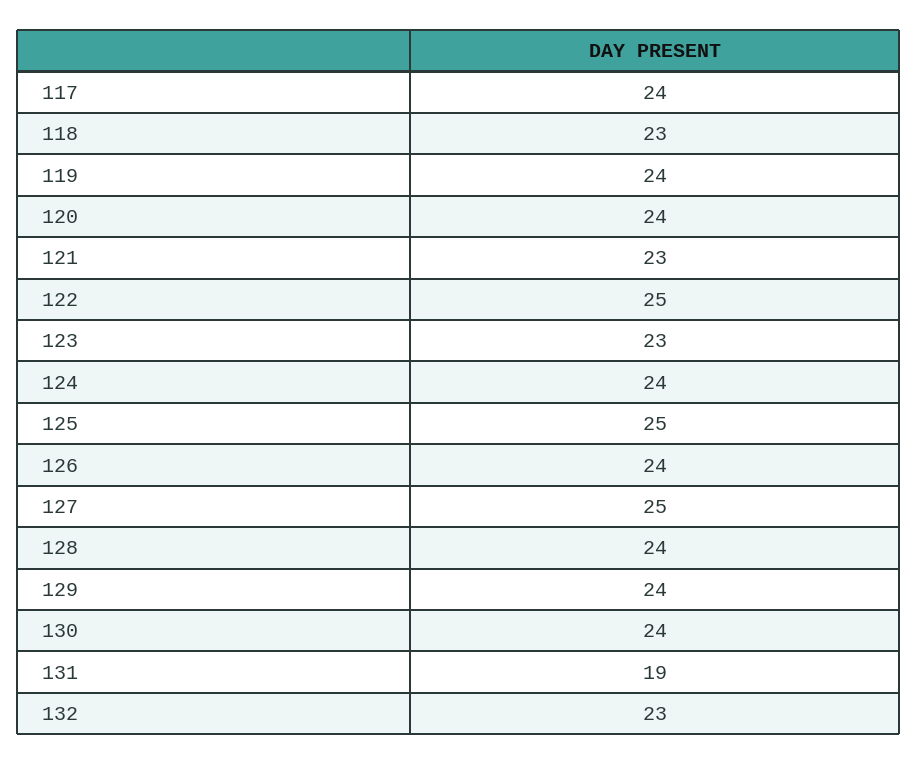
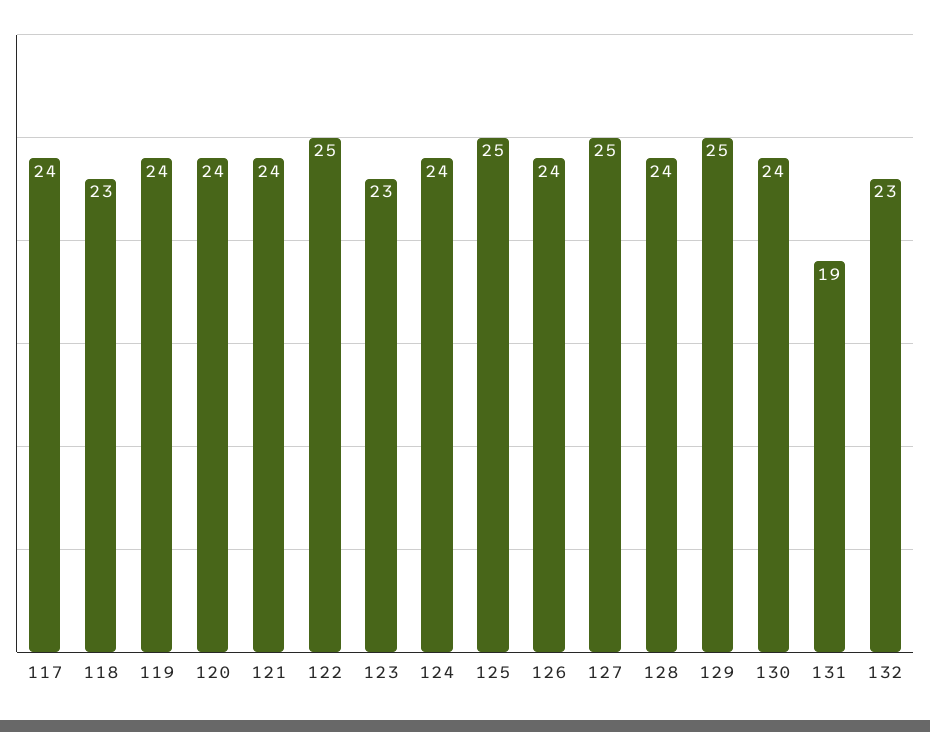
  {
    "117": 24,
    "118": 23,
    "119": 24,
    "120": 24,
-   "121": 23,
+   "121": 24,
    "122": 25,
    "123": 23,
    "124": 24,
    "125": 25,
    "126": 24,
    "127": 25,
    "128": 24,
-   "129": 24,
+   "129": 25,
    "130": 24,
    "131": 19,
    "132": 23
  }

